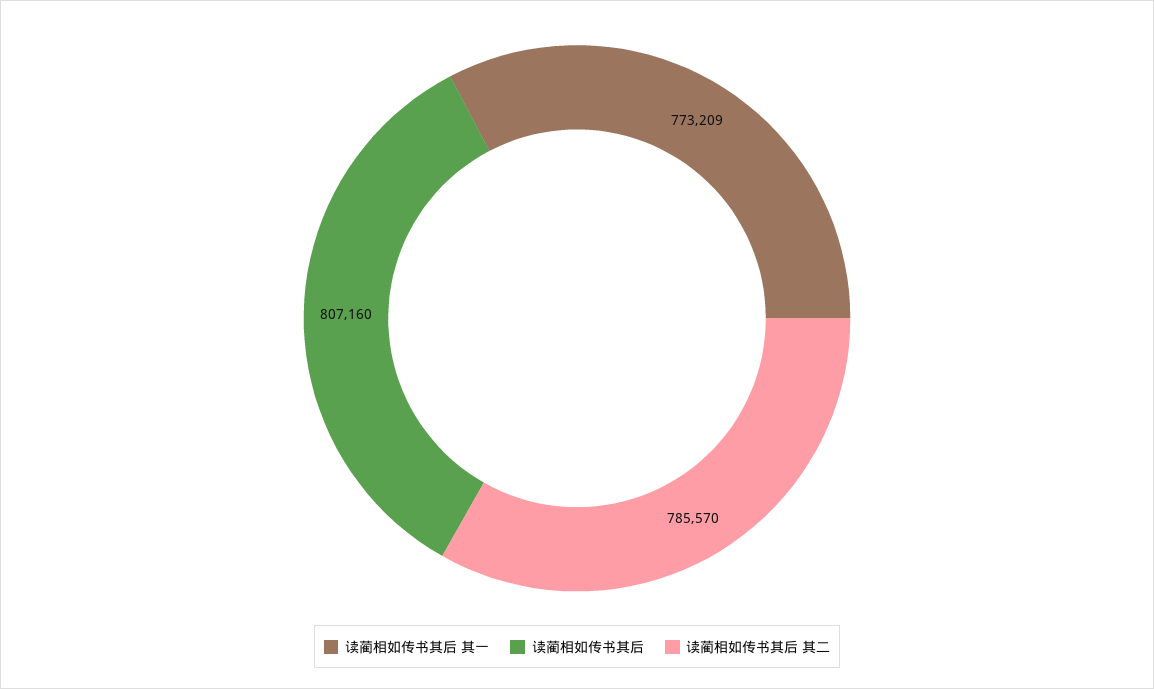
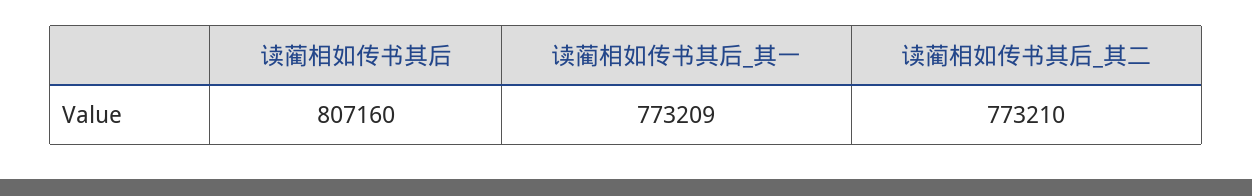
  {
    "读蔺相如传书其后 其一": 773209,
    "读蔺相如传书其后": 807160,
-   "读蔺相如传书其后 其二": 785570
+   "读蔺相如传书其后 其二": 773210
  }

